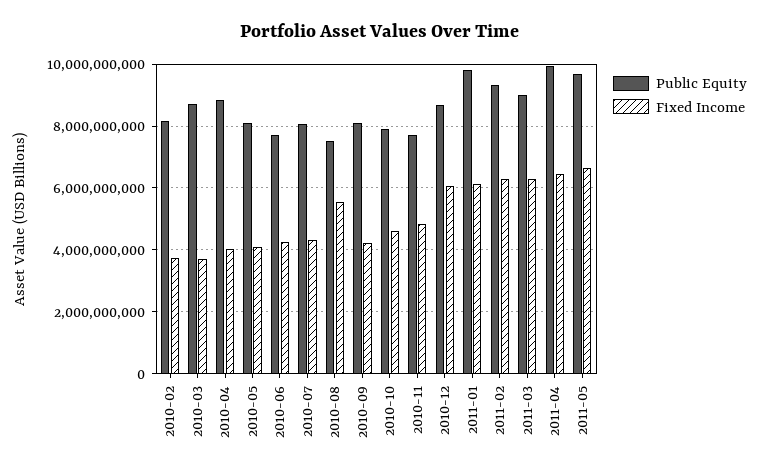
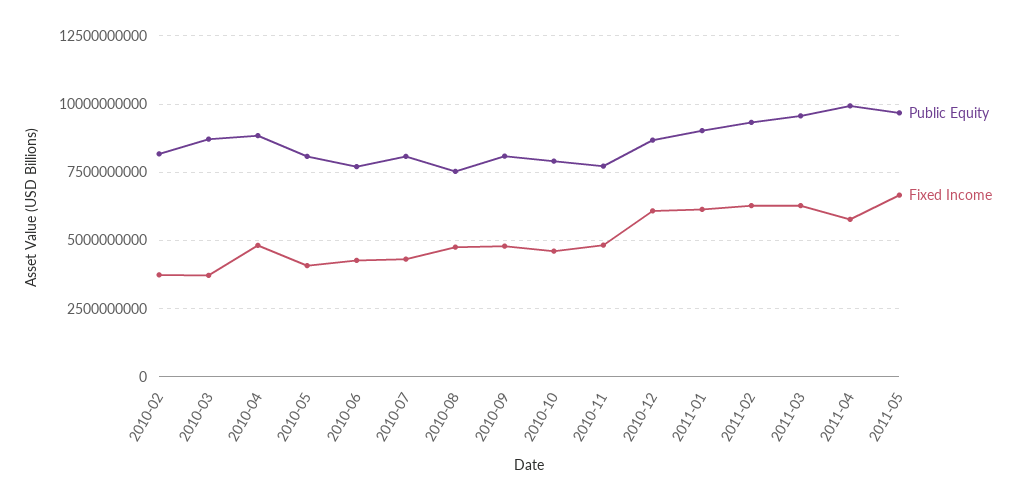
  {
    "Public Equity": {
      "2010-02": 8200000000,
      "2010-03": 8800000000,
      "2010-04": 8800000000,
      "2010-05": 8000000000,
      "2010-06": 7800000000,
      "2010-07": 8000000000,
      "2010-08": 7600000000,
      "2010-09": 8000000000,
      "2010-10": 8000000000,
      "2010-11": 7800000000,
      "2010-12": 8600000000,
-     "2011-01": 9800000000,
+     "2011-01": 9000000000,
      "2011-02": 9400000000,
-     "2011-03": 9000000000,
+     "2011-03": 9500000000,
      "2011-04": 10000000000,
      "2011-05": 9600000000
    },
    "Fixed Income": {
      "2010-02": 3800000000,
      "2010-03": 3800000000,
-     "2010-04": 4000000000,
+     "2010-04": 4750000000,
      "2010-05": 4000000000,
      "2010-06": 4200000000,
      "2010-07": 4400000000,
-     "2010-08": 5600000000,
+     "2010-08": 4750000000,
-     "2010-09": 4200000000,
+     "2010-09": 4750000000,
      "2010-10": 4600000000,
      "2010-11": 4800000000,
      "2010-12": 6000000000,
      "2011-01": 6200000000,
      "2011-02": 6200000000,
      "2011-03": 6200000000,
-     "2011-04": 6400000000,
+     "2011-04": 5750000000,
      "2011-05": 6600000000
    }
  }

